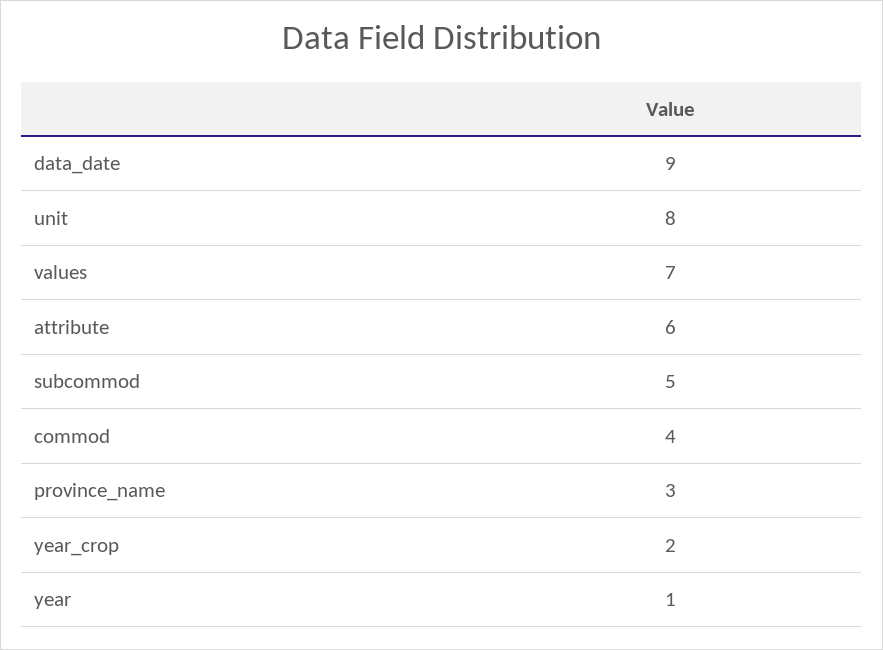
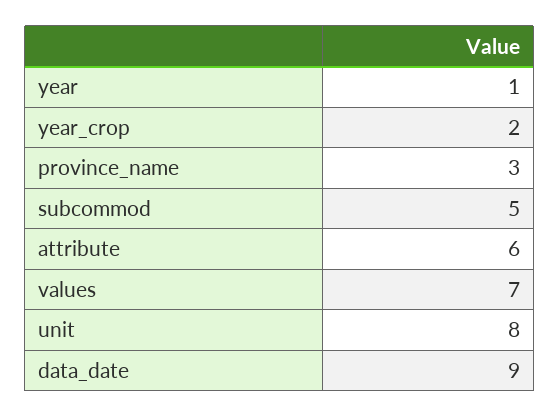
  {
    "data_date": 9,
    "unit": 8,
    "values": 7,
    "attribute": 6,
    "subcommod": 5,
-   "commod": 4,
    "province_name": 3,
    "year_crop": 2,
    "year": 1
  }

